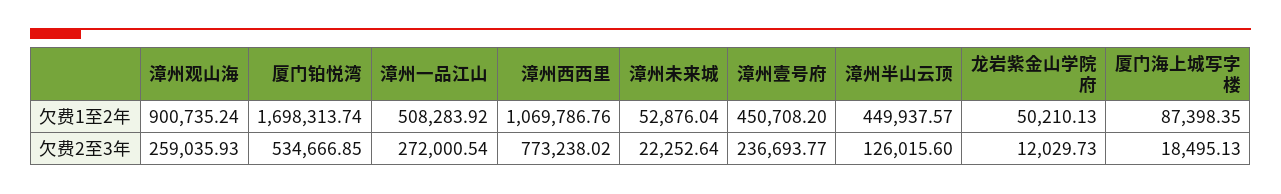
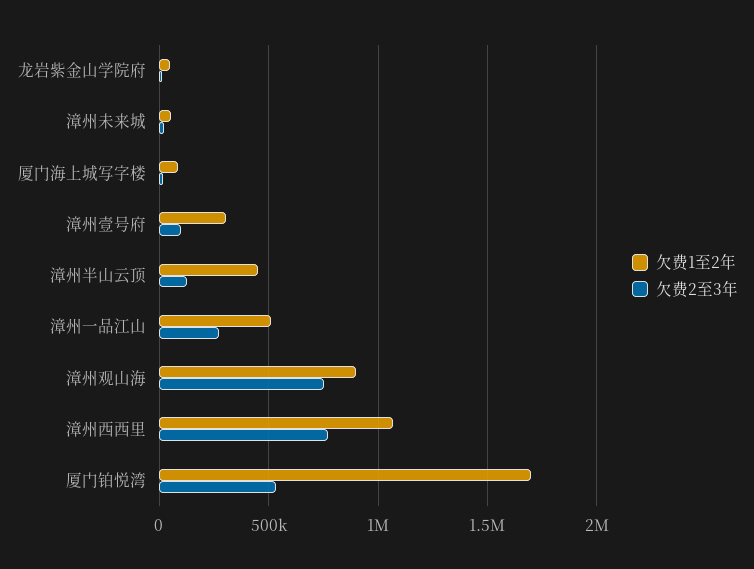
  {
    "欠费1至2年": {
      "漳州观山海": 900735.24,
      "厦门铂悦湾": 1698313.74,
      "漳州一品江山": 508283.92,
      "漳州西西里": 1069786.76,
      "漳州未来城": 52876.04,
-     "漳州壹号府": 450708.2,
+     "漳州壹号府": 300000,
      "漳州半山云顶": 449937.57,
      "龙岩紫金山学院府": 50210.13,
      "厦门海上城写字楼": 87398.35
    },
    "欠费2至3年": {
-     "漳州观山海": 259035.93,
+     "漳州观山海": 750000,
      "厦门铂悦湾": 534666.85,
      "漳州一品江山": 272000.54,
      "漳州西西里": 773238.02,
      "漳州未来城": 22252.64,
-     "漳州壹号府": 236693.77,
+     "漳州壹号府": 100000,
      "漳州半山云顶": 126015.6,
      "龙岩紫金山学院府": 12029.73,
      "厦门海上城写字楼": 18495.13
    }
  }

